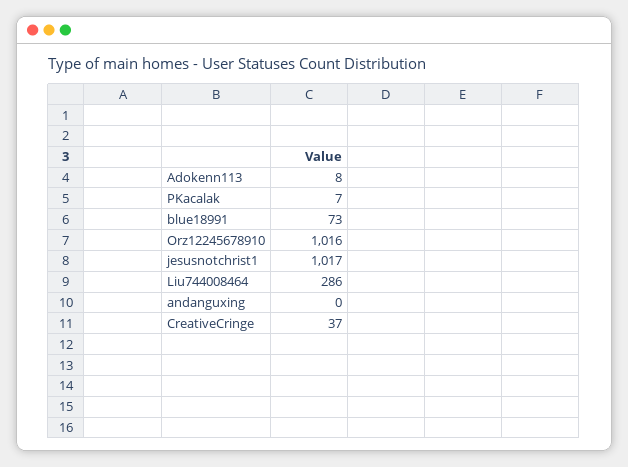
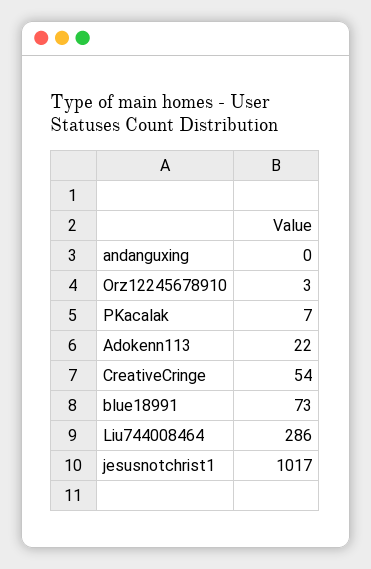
  {
-   "Adokenn113": 8,
+   "Adokenn113": 22,
    "PKacalak": 7,
    "blue18991": 73,
-   "Orz12245678910": 1016,
+   "Orz12245678910": 3,
    "jesusnotchrist1": 1017,
    "Liu744008464": 286,
    "andanguxing": 0,
-   "CreativeCringe": 37
+   "CreativeCringe": 54
  }

